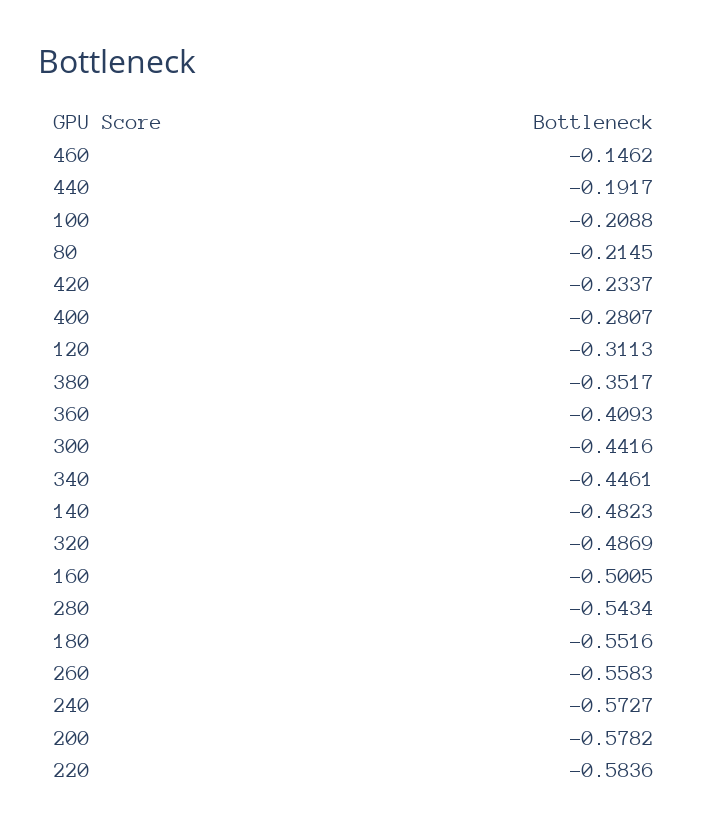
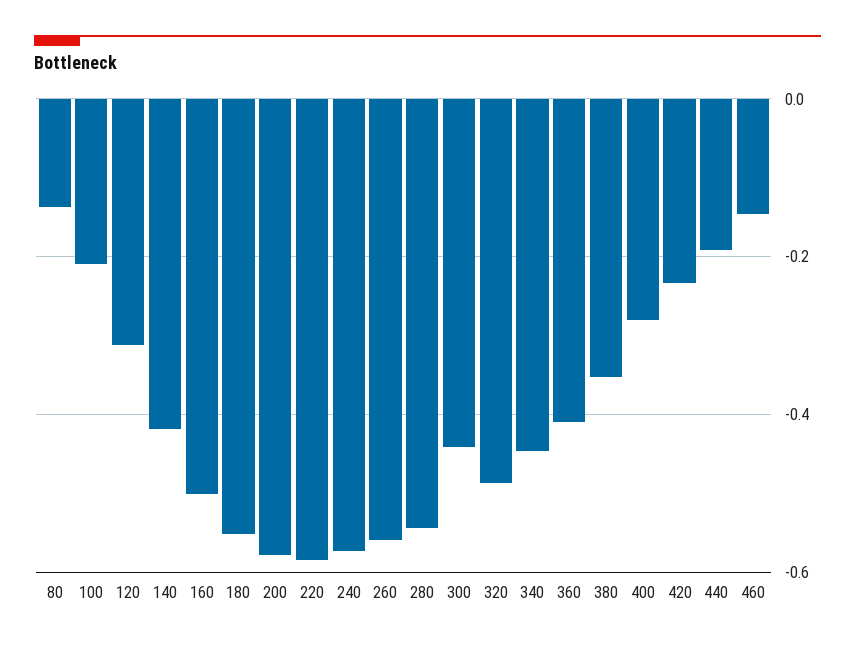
  {
    "460": -0.1462,
    "440": -0.1917,
    "100": -0.2088,
-   "80": -0.2145,
+   "80": -0.14,
    "420": -0.2337,
    "400": -0.2807,
    "120": -0.3113,
    "380": -0.3517,
    "360": -0.4093,
    "300": -0.4416,
    "340": -0.4461,
-   "140": -0.4823,
+   "140": -0.42,
    "320": -0.4869,
    "160": -0.5005,
    "280": -0.5434,
    "180": -0.5516,
    "260": -0.5583,
    "240": -0.5727,
    "200": -0.5782,
    "220": -0.5836
  }

